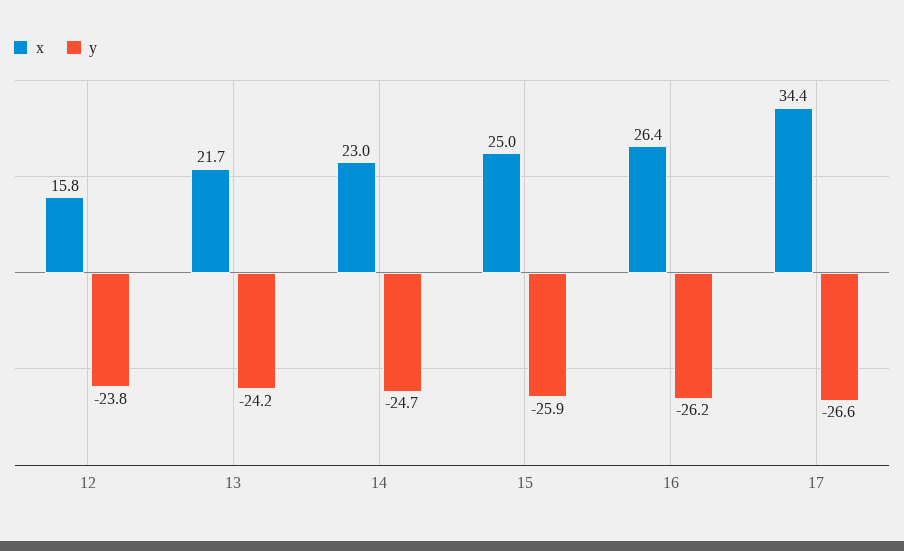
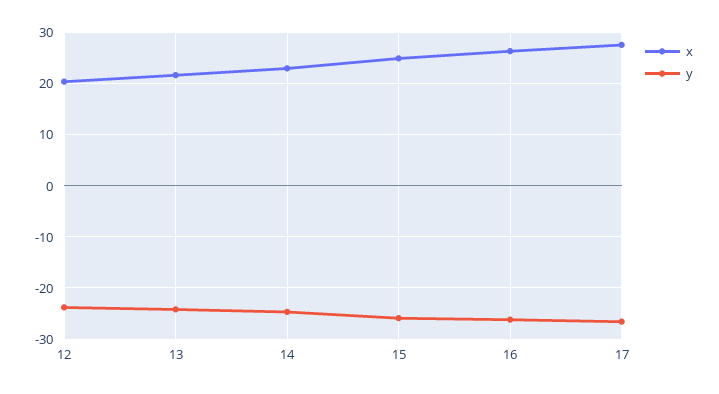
  {
    "x": {
-     "12": 15.8,
+     "12": 20,
      "13": 21.7,
      "14": 23,
      "15": 25,
      "16": 26.4,
-     "17": 34.4
+     "17": 28
    },
    "y": {
      "12": -23.8,
      "13": -24.2,
      "14": -24.7,
      "15": -25.9,
      "16": -26.2,
      "17": -26.6
    }
  }

